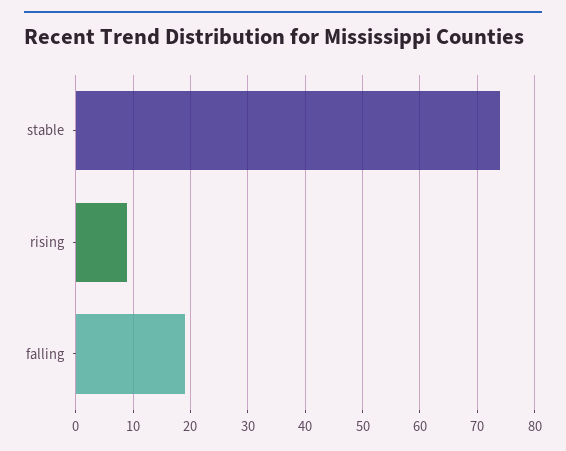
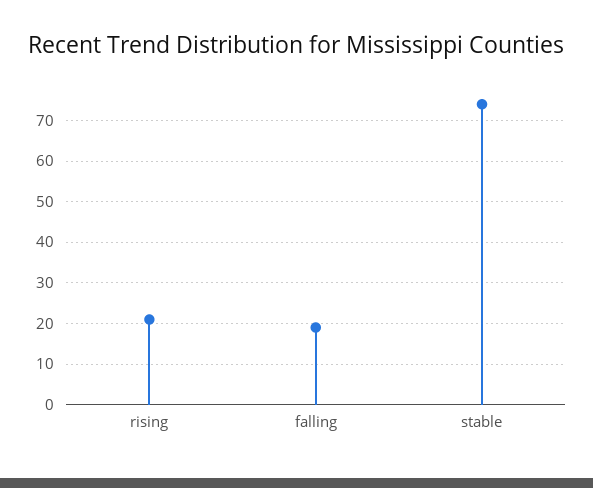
  {
    "stable": 75,
-   "rising": 10,
+   "rising": 20,
    "falling": 20
  }

